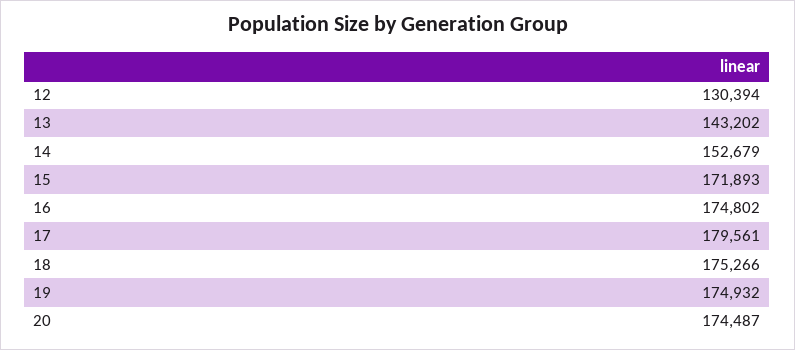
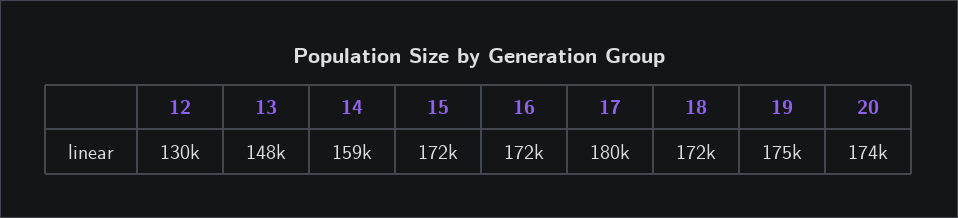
  {
    "12": 130394,
-   "13": 143202,
+   "13": 148000,
-   "14": 152679,
+   "14": 159000,
    "15": 171893,
-   "16": 174802,
+   "16": 172000,
    "17": 179561,
-   "18": 175266,
+   "18": 172000,
    "19": 174932,
    "20": 174487
  }

